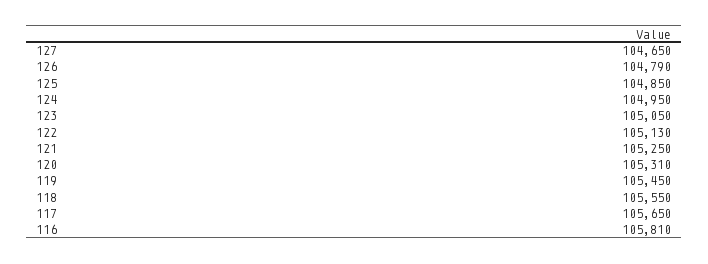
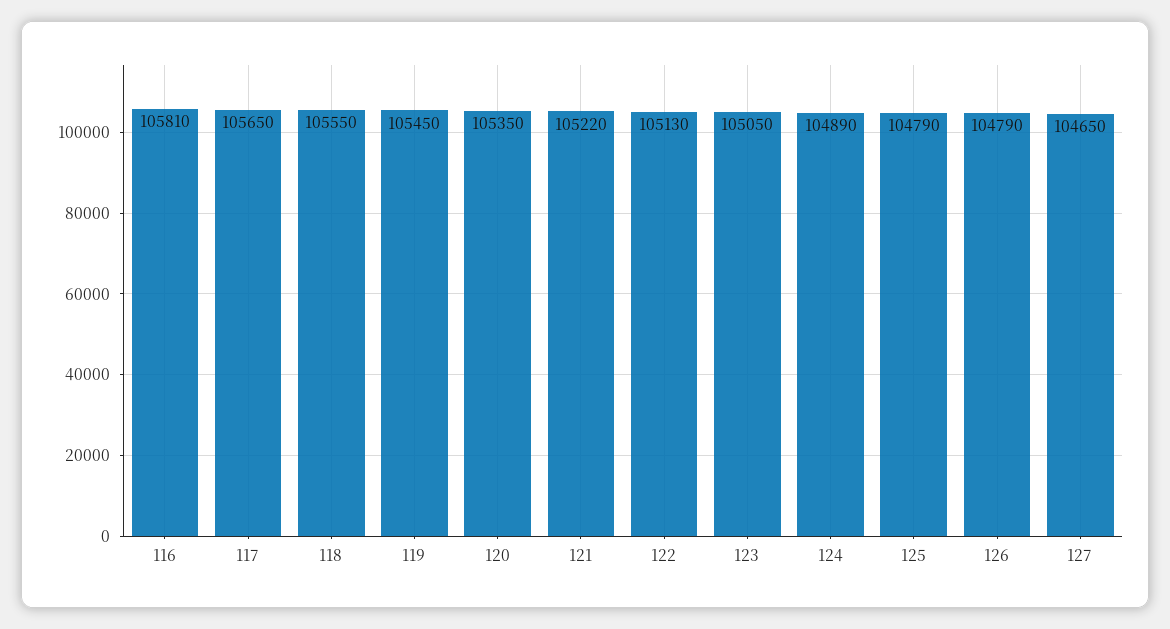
  {
    "127": 104650,
    "126": 104790,
-   "125": 104850,
+   "125": 104790,
-   "124": 104950,
+   "124": 104890,
    "123": 105050,
    "122": 105130,
-   "121": 105250,
+   "121": 105220,
-   "120": 105310,
+   "120": 105350,
    "119": 105450,
    "118": 105550,
    "117": 105650,
    "116": 105810
  }

